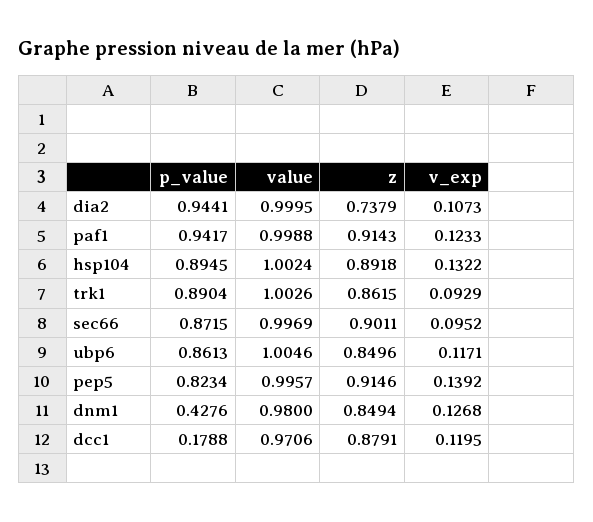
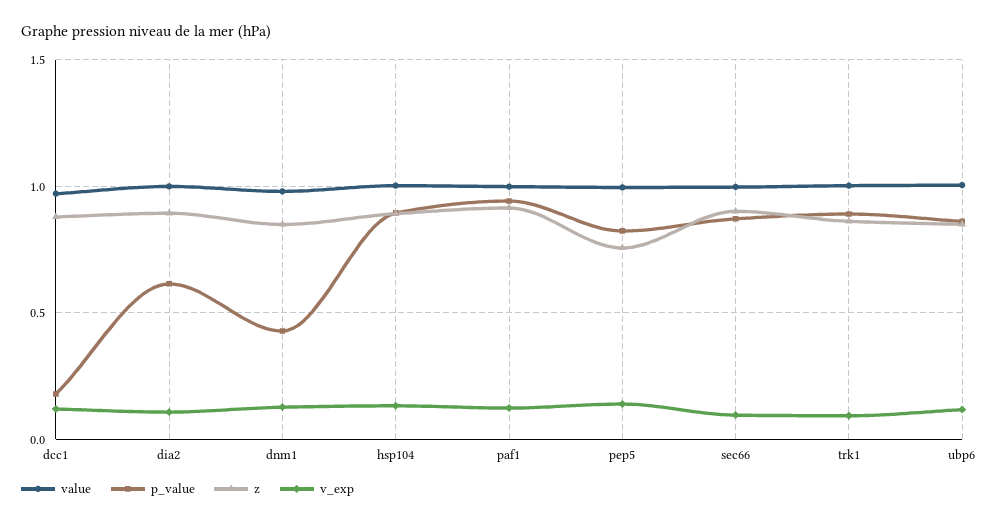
  {
    "p_value": {
-     "dia2": 0.9441,
+     "dia2": 0.6,
      "paf1": 0.9417,
      "hsp104": 0.8945,
      "trk1": 0.8904,
      "sec66": 0.8715,
      "ubp6": 0.8613,
      "pep5": 0.8234,
      "dnm1": 0.4276,
      "dcc1": 0.1788
    },
    "value": {
      "dia2": 0.9995,
      "paf1": 0.9988,
      "hsp104": 1.0024,
      "trk1": 1.0026,
      "sec66": 0.9969,
      "ubp6": 1.0046,
      "pep5": 0.9957,
      "dnm1": 0.98,
      "dcc1": 0.9706
    },
    "z": {
-     "dia2": 0.7379,
+     "dia2": 0.9,
      "paf1": 0.9143,
      "hsp104": 0.8918,
      "trk1": 0.8615,
      "sec66": 0.9011,
      "ubp6": 0.8496,
-     "pep5": 0.9146,
+     "pep5": 0.75,
      "dnm1": 0.8494,
      "dcc1": 0.8791
    },
    "v_exp": {
      "dia2": 0.1073,
      "paf1": 0.1233,
      "hsp104": 0.1322,
      "trk1": 0.0929,
      "sec66": 0.0952,
      "ubp6": 0.1171,
      "pep5": 0.1392,
      "dnm1": 0.1268,
      "dcc1": 0.1195
    }
  }

